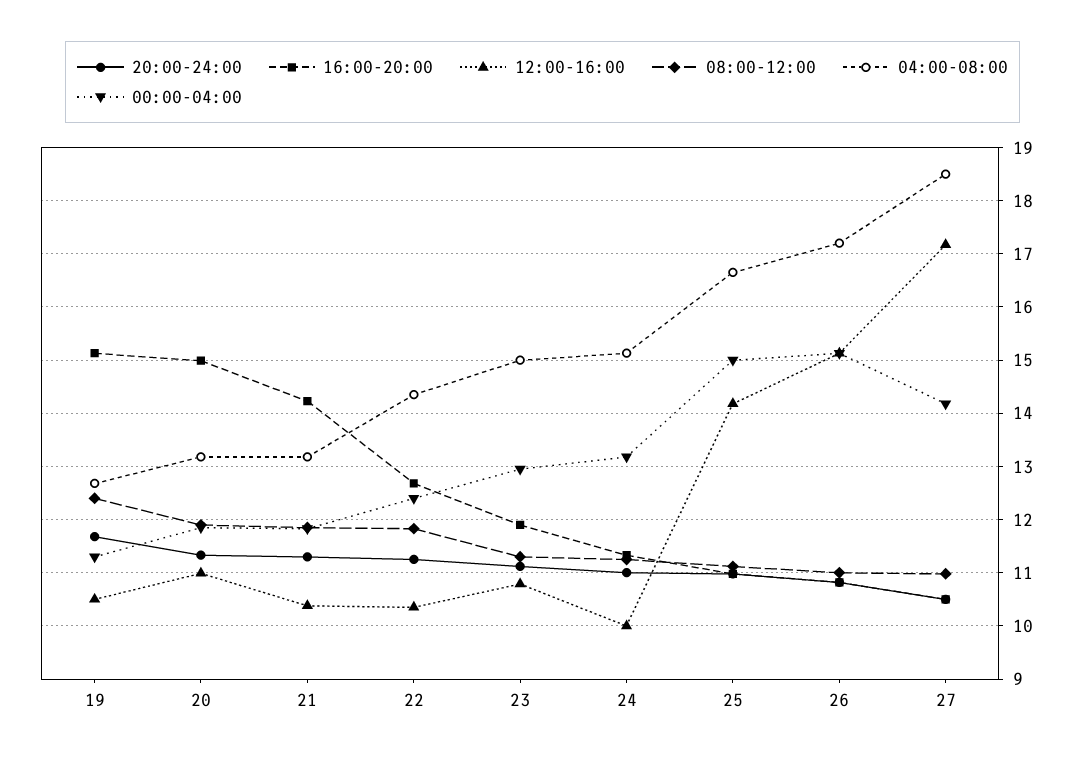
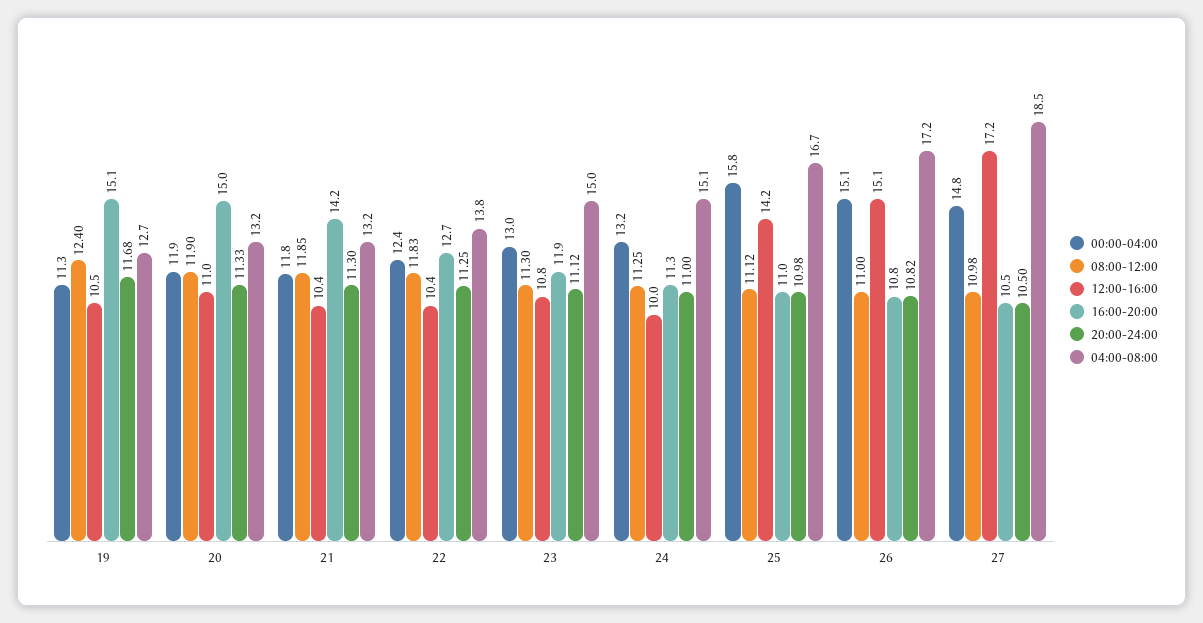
  {
    "20:00-24:00": {
      "19": 11.68,
      "20": 11.33,
      "21": 11.3,
      "22": 11.25,
      "23": 11.12,
      "24": 11,
      "25": 10.98,
      "26": 10.82,
      "27": 10.5
    },
    "16:00-20:00": {
      "19": 15.1,
      "20": 15,
      "21": 14.2,
      "22": 12.7,
      "23": 11.9,
      "24": 11.3,
      "25": 11,
      "26": 10.8,
      "27": 10.5
    },
    "12:00-16:00": {
      "19": 10.5,
      "20": 11,
      "21": 10.4,
      "22": 10.4,
      "23": 10.8,
      "24": 10,
      "25": 14.2,
      "26": 15.1,
      "27": 17.2
    },
    "08:00-12:00": {
      "19": 12.4,
      "20": 11.9,
      "21": 11.85,
      "22": 11.83,
      "23": 11.3,
      "24": 11.25,
      "25": 11.12,
      "26": 11,
      "27": 10.98
    },
    "04:00-08:00": {
      "19": 12.7,
      "20": 13.2,
      "21": 13.2,
-     "22": 14.4,
+     "22": 13.8,
      "23": 15,
      "24": 15.1,
      "25": 16.7,
      "26": 17.2,
      "27": 18.5
    },
    "00:00-04:00": {
      "19": 11.3,
      "20": 11.9,
      "21": 11.8,
      "22": 12.4,
      "23": 13,
      "24": 13.2,
-     "25": 15,
+     "25": 15.8,
      "26": 15.1,
-     "27": 14.2
+     "27": 14.8
    }
  }

